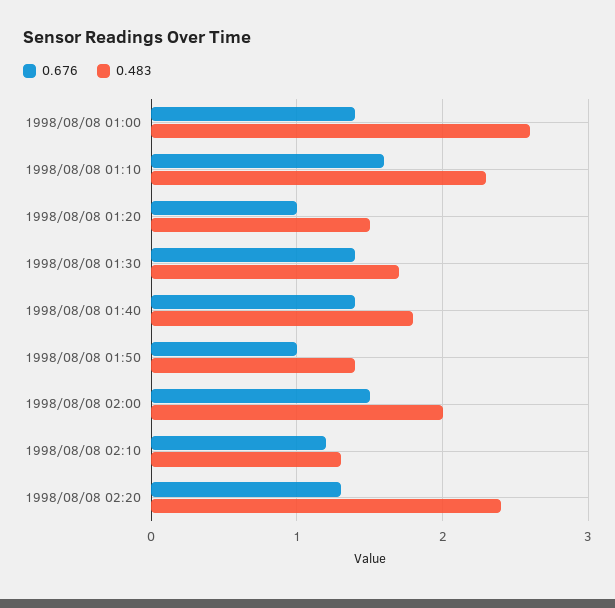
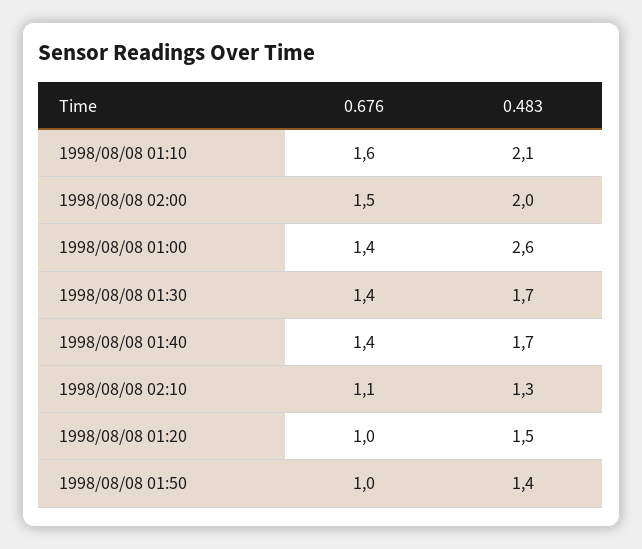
  {
    "0.676": {
      "1998/08/08 01:00": 1.4,
      "1998/08/08 01:10": 1.6,
      "1998/08/08 01:20": 1,
      "1998/08/08 01:30": 1.4,
      "1998/08/08 01:40": 1.4,
      "1998/08/08 01:50": 1,
      "1998/08/08 02:00": 1.5,
-     "1998/08/08 02:10": 1.2,
+     "1998/08/08 02:10": 1.1
-     "1998/08/08 02:20": 1.3
    },
    "0.483": {
      "1998/08/08 01:00": 2.6,
-     "1998/08/08 01:10": 2.3,
+     "1998/08/08 01:10": 2.1,
      "1998/08/08 01:20": 1.5,
      "1998/08/08 01:30": 1.7,
-     "1998/08/08 01:40": 1.8,
+     "1998/08/08 01:40": 1.7,
      "1998/08/08 01:50": 1.4,
      "1998/08/08 02:00": 2,
-     "1998/08/08 02:10": 1.3,
+     "1998/08/08 02:10": 1.3
-     "1998/08/08 02:20": 2.4
    }
  }

